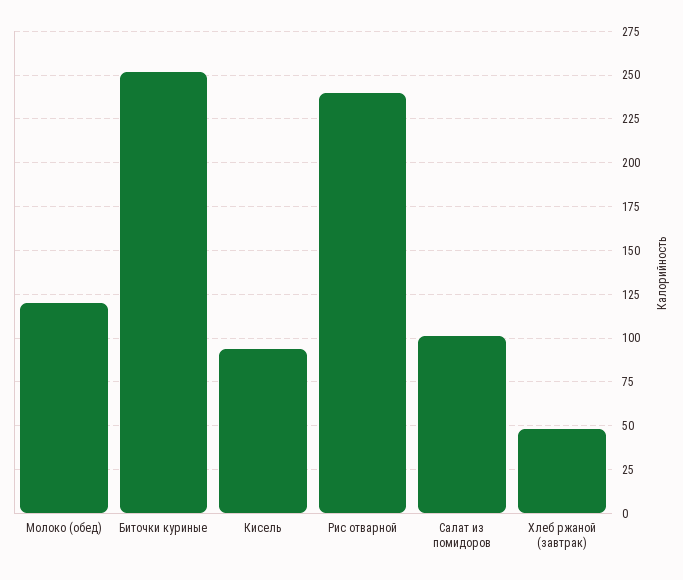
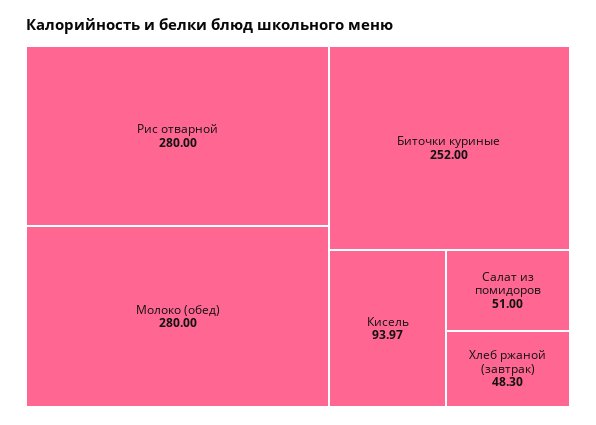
  {
-   "Молоко (обед)": 120,
+   "Молоко (обед)": 280,
    "Биточки куриные": 252,
    "Кисель": 93.97,
-   "Рис отварной": 240,
+   "Рис отварной": 280,
-   "Салат из помидоров": 100,
+   "Салат из помидоров": 51,
    "Хлеб ржаной (завтрак)": 48.3
  }

